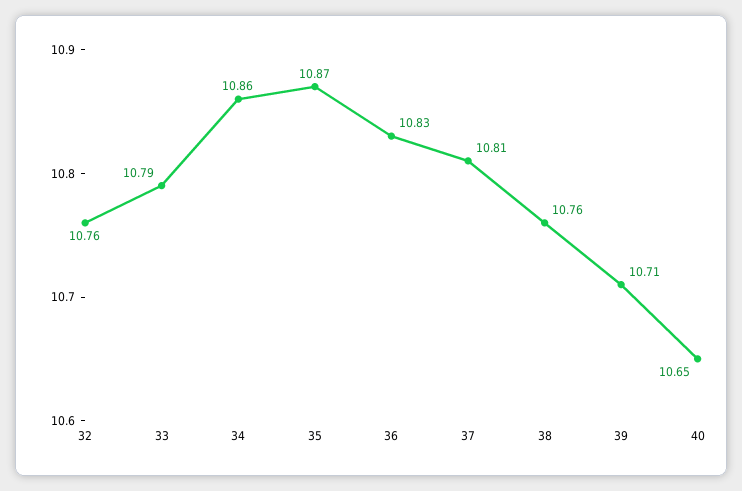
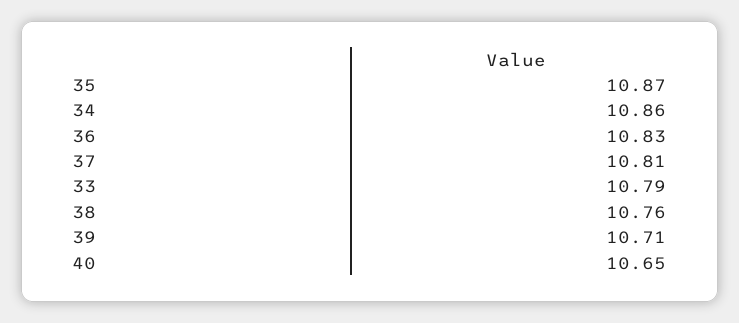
  {
-   "32": 10.76,
    "33": 10.79,
    "34": 10.86,
    "35": 10.87,
    "36": 10.83,
    "37": 10.81,
    "38": 10.76,
    "39": 10.71,
    "40": 10.65
  }

